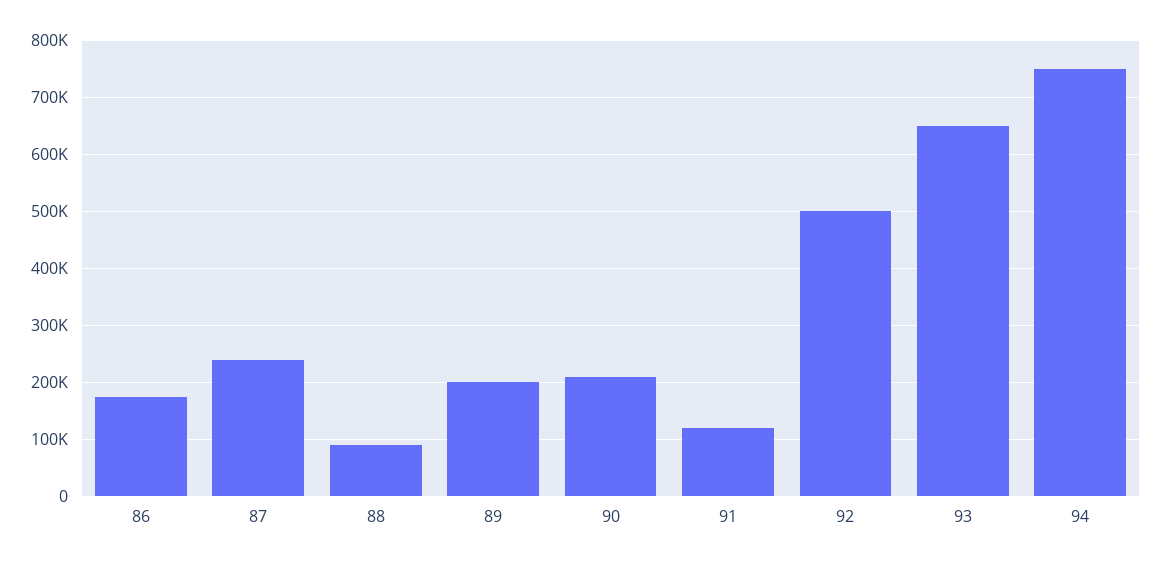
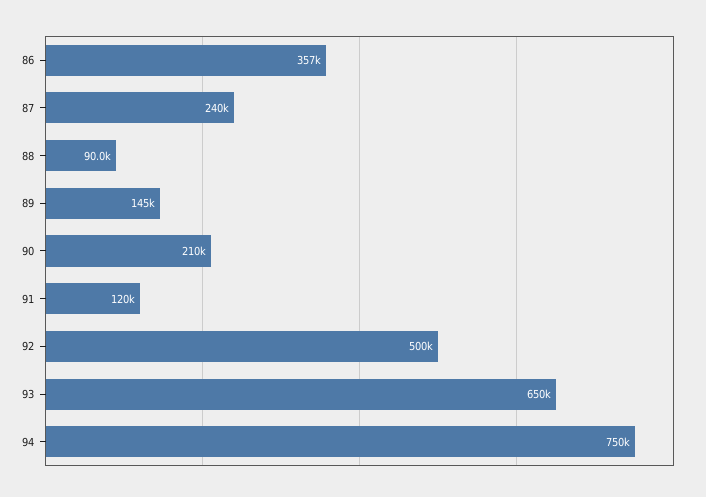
  {
-   "86": 180000,
+   "86": 357000,
    "87": 240000,
    "88": 90000,
-   "89": 200000,
+   "89": 145000,
    "90": 210000,
    "91": 120000,
    "92": 500000,
    "93": 650000,
    "94": 750000
  }

